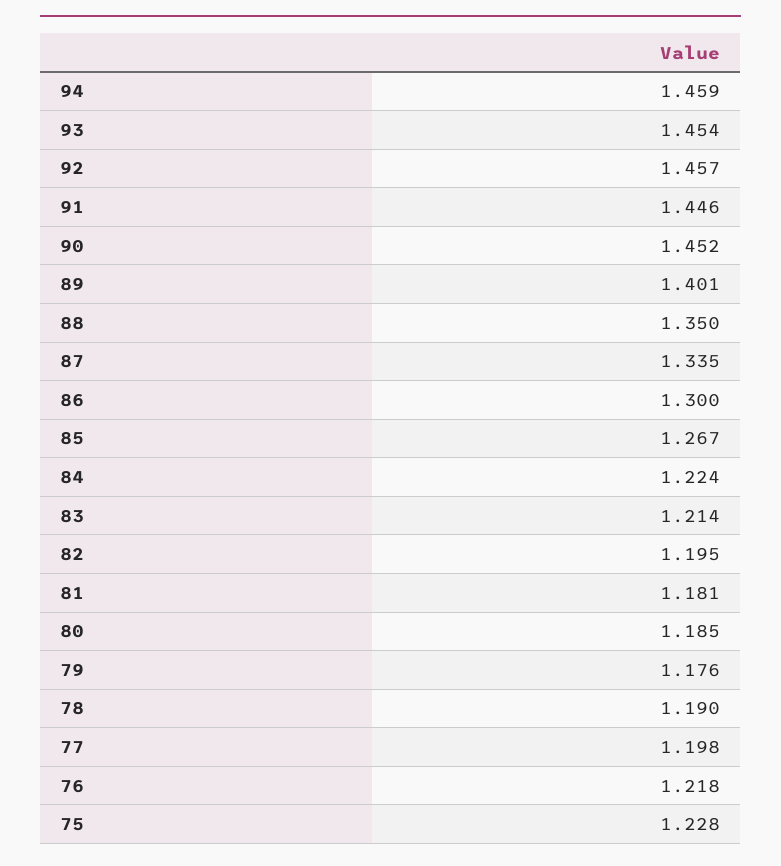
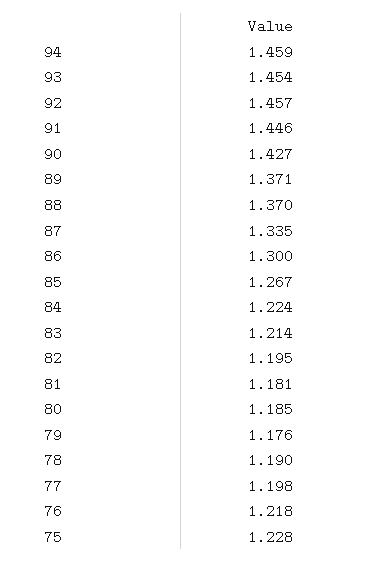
  {
    "94": 1.459,
    "93": 1.454,
    "92": 1.457,
    "91": 1.446,
-   "90": 1.452,
+   "90": 1.427,
-   "89": 1.401,
+   "89": 1.371,
-   "88": 1.35,
+   "88": 1.37,
    "87": 1.335,
    "86": 1.3,
    "85": 1.267,
    "84": 1.224,
    "83": 1.214,
    "82": 1.195,
    "81": 1.181,
    "80": 1.185,
    "79": 1.176,
    "78": 1.19,
    "77": 1.198,
    "76": 1.218,
    "75": 1.228
  }

